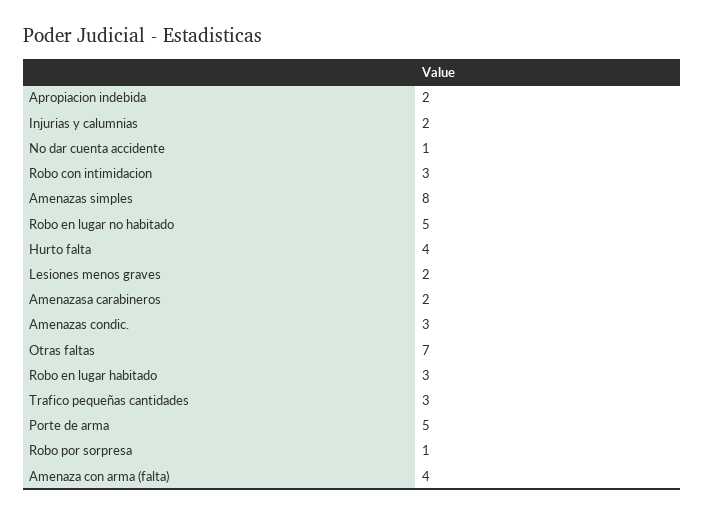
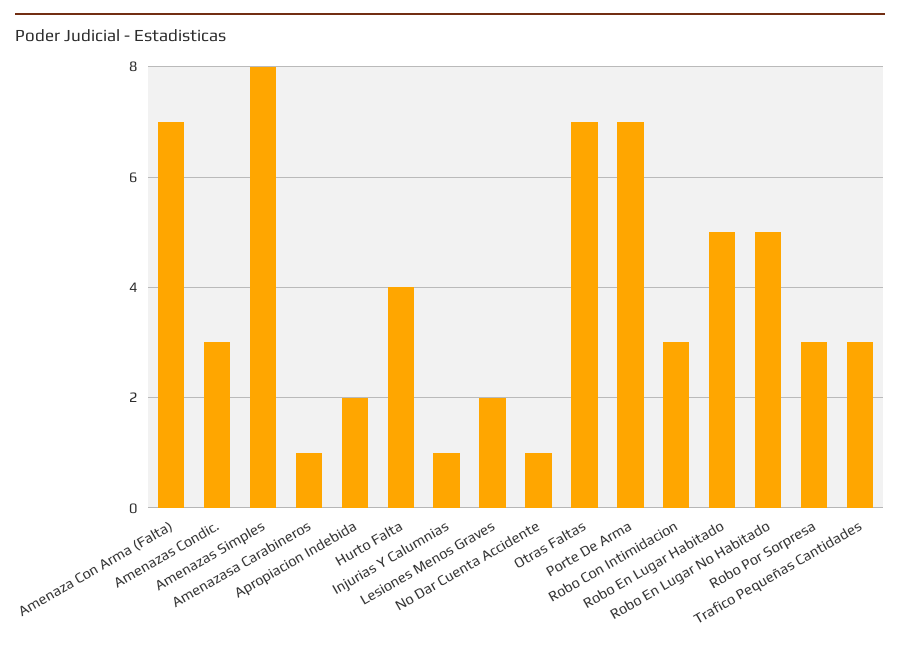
  {
    "Apropiacion indebida": 2,
-   "Injurias y calumnias": 2,
+   "Injurias y calumnias": 1,
    "No dar cuenta accidente": 1,
    "Robo con intimidacion": 3,
    "Amenazas simples": 8,
    "Robo en lugar no habitado": 5,
    "Hurto falta": 4,
    "Lesiones menos graves": 2,
-   "Amenazasa carabineros": 2,
+   "Amenazasa carabineros": 1,
    "Amenazas condic.": 3,
    "Otras faltas": 7,
-   "Robo en lugar habitado": 3,
+   "Robo en lugar habitado": 5,
    "Trafico pequeñas cantidades": 3,
-   "Porte de arma": 5,
+   "Porte de arma": 7,
-   "Robo por sorpresa": 1,
+   "Robo por sorpresa": 3,
-   "Amenaza con arma (falta)": 4
+   "Amenaza con arma (falta)": 7
  }

